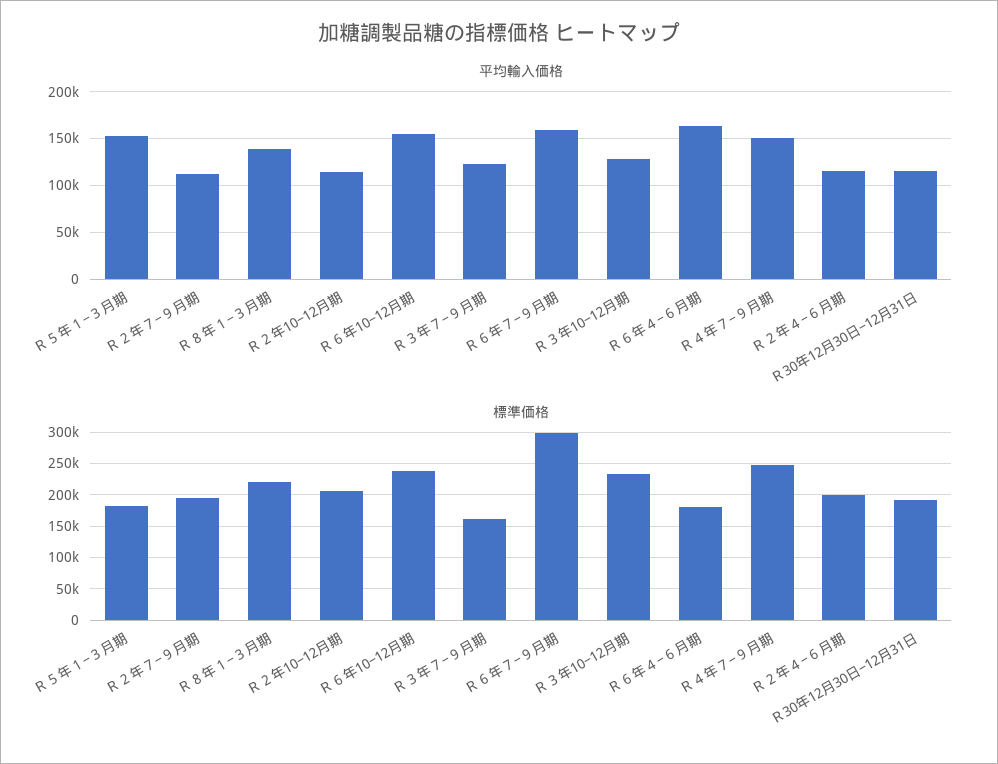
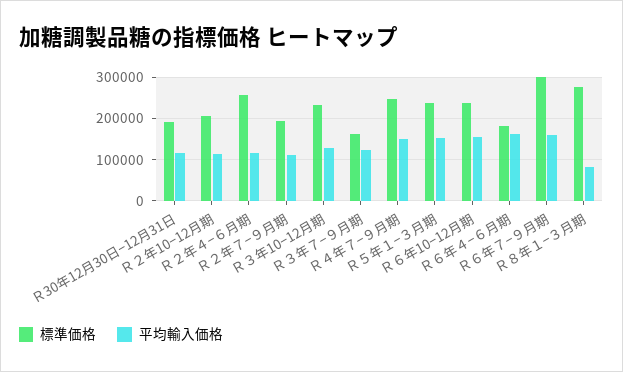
  {
    "平均輸入価格": {
      "Ｒ５年１−３月期": 150000,
      "Ｒ２年７−９月期": 110000,
-     "Ｒ８年１−３月期": 140000,
+     "Ｒ８年１−３月期": 80000,
      "Ｒ２年10−12月期": 110000,
      "Ｒ６年10−12月期": 150000,
      "Ｒ３年７−９月期": 120000,
      "Ｒ６年７−９月期": 160000,
      "Ｒ３年10−12月期": 130000,
      "Ｒ６年４−６月期": 160000,
      "Ｒ４年７−９月期": 150000,
      "Ｒ２年４−６月期": 120000,
      "Ｒ30年12月30日−12月31日": 120000
    },
    "標準価格": {
-     "Ｒ５年１−３月期": 180000,
+     "Ｒ５年１−３月期": 240000,
      "Ｒ２年７−９月期": 190000,
-     "Ｒ８年１−３月期": 220000,
+     "Ｒ８年１−３月期": 280000,
      "Ｒ２年10−12月期": 210000,
      "Ｒ６年10−12月期": 240000,
      "Ｒ３年７−９月期": 160000,
      "Ｒ６年７−９月期": 300000,
      "Ｒ３年10−12月期": 230000,
      "Ｒ６年４−６月期": 180000,
      "Ｒ４年７−９月期": 250000,
-     "Ｒ２年４−６月期": 200000,
+     "Ｒ２年４−６月期": 260000,
      "Ｒ30年12月30日−12月31日": 190000
    }
  }

